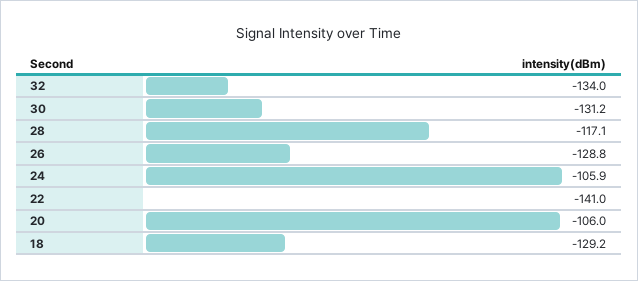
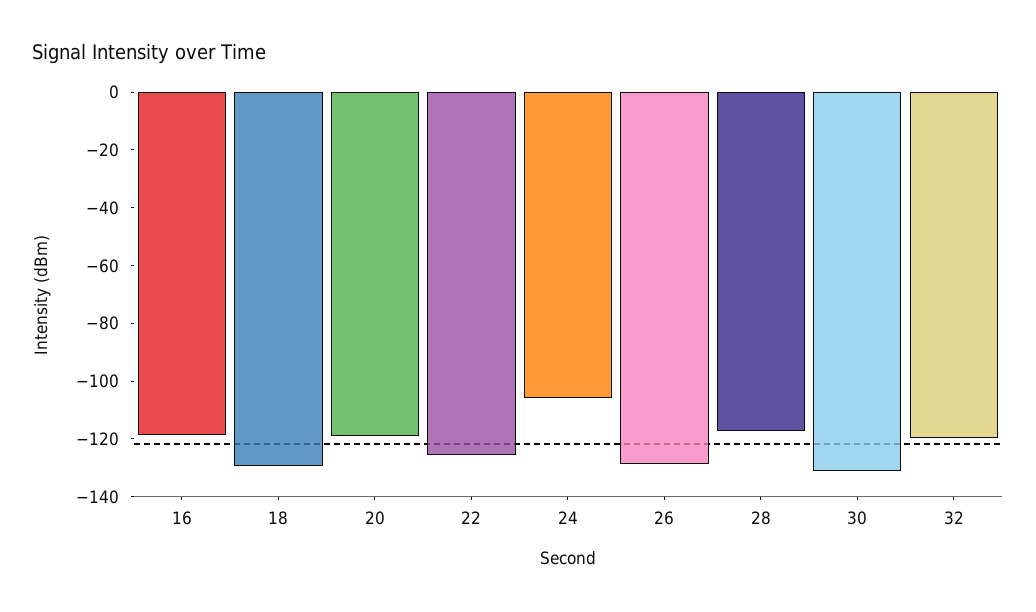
  {
-   "32": -134,
+   "32": -120,
    "30": -131.2,
    "28": -117.1,
    "26": -128.8,
    "24": -105.9,
-   "22": -141,
+   "22": -125,
-   "20": -106,
+   "20": -120,
-   "18": -129.2
+   "18": -129.2,
+   "16": -120
  }

